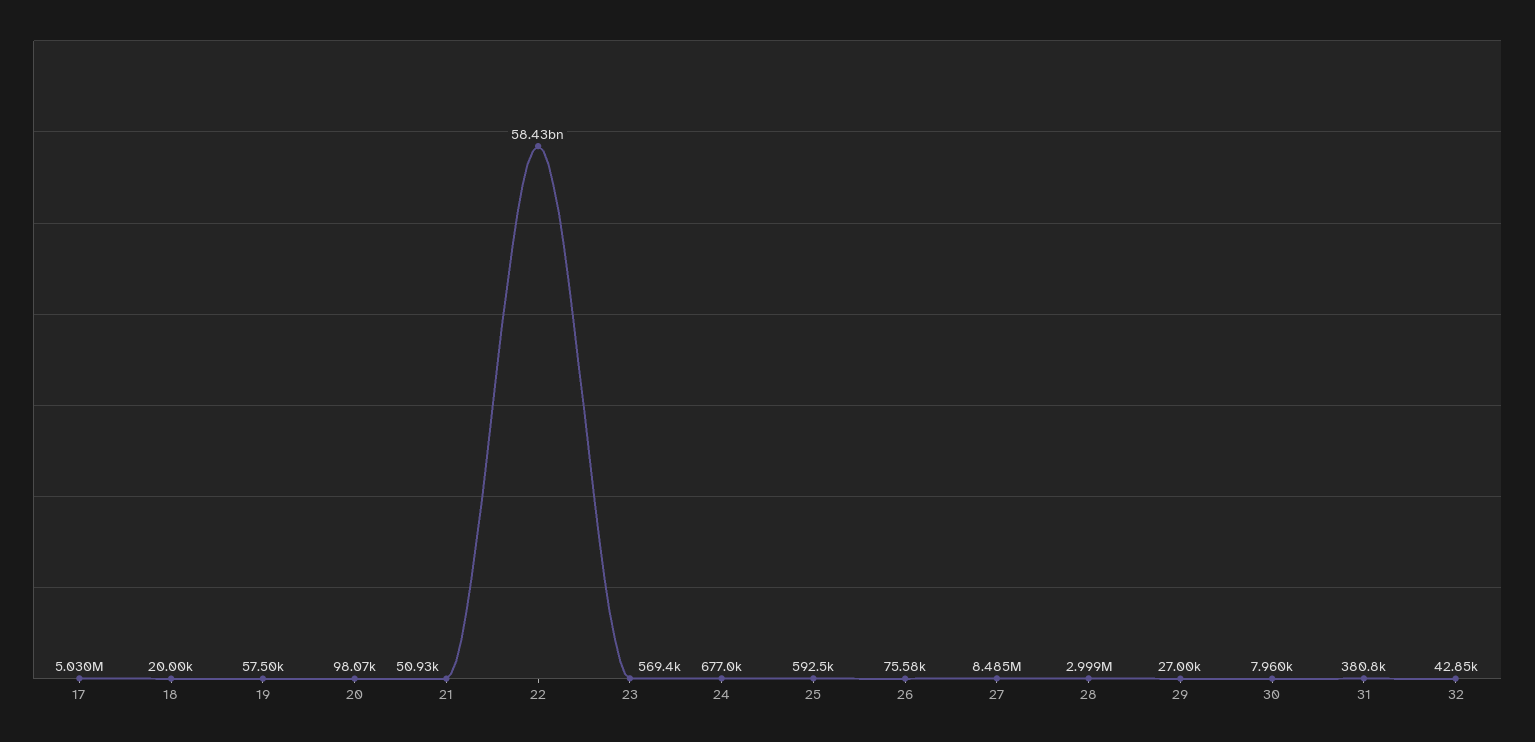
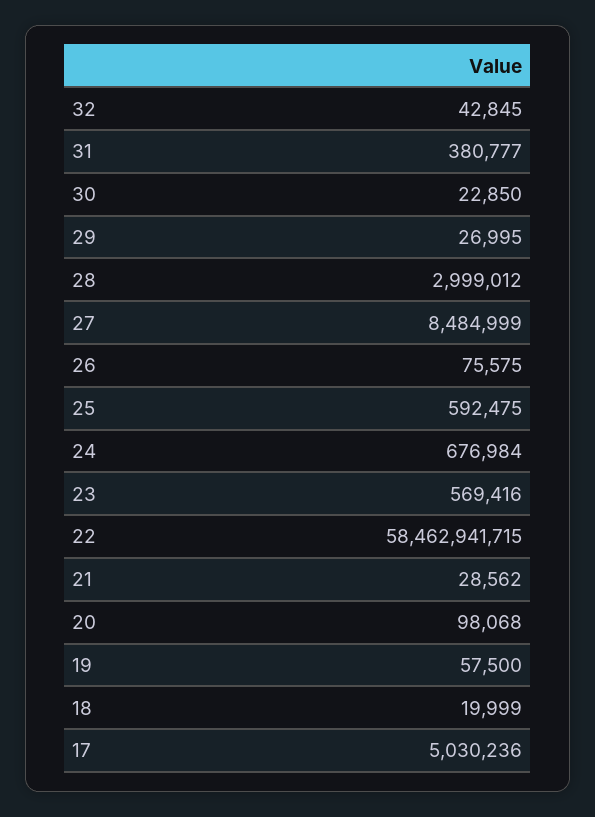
  {
    "17": 5030236,
    "18": 19999,
    "19": 57500,
    "20": 98068,
-   "21": 50930,
+   "21": 28562,
-   "22": 58430000000,
+   "22": 58462941715,
    "23": 569416,
    "24": 676984,
    "25": 592475,
    "26": 75575,
    "27": 8484999,
    "28": 2999012,
    "29": 26995,
-   "30": 7960,
+   "30": 22850,
    "31": 380777,
    "32": 42845
  }

